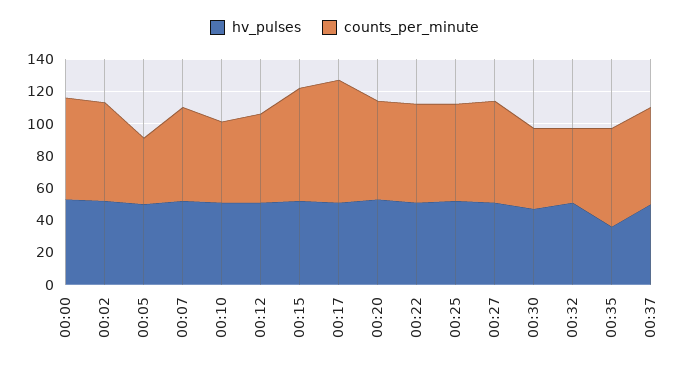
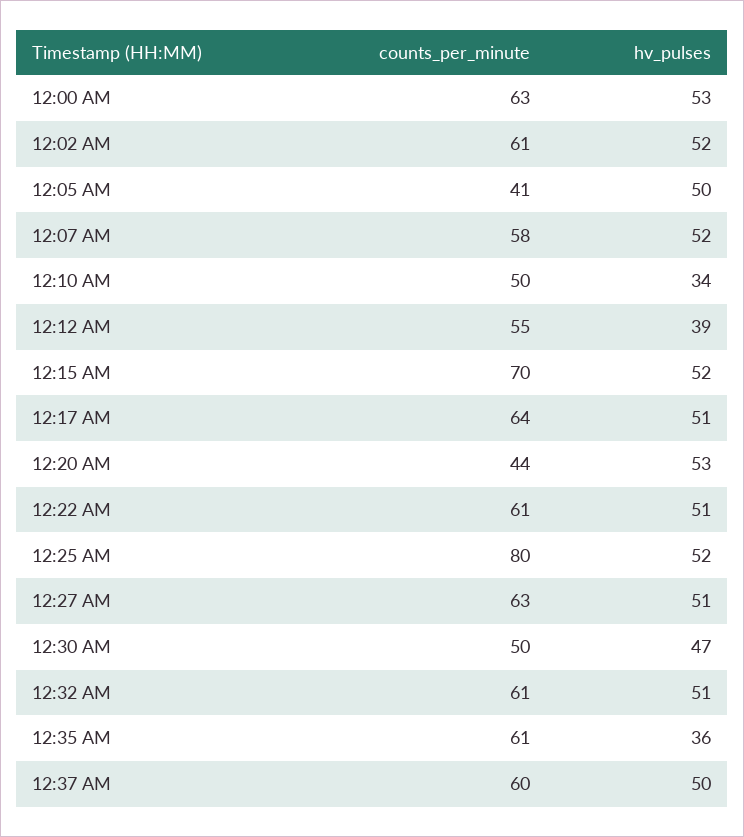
  {
    "hv_pulses": {
      "00:00": 53,
      "00:02": 52,
      "00:05": 50,
      "00:07": 52,
-     "00:10": 50,
+     "00:10": 34,
-     "00:12": 50,
+     "00:12": 39,
      "00:15": 52,
      "00:17": 51,
      "00:20": 53,
      "00:22": 51,
      "00:25": 52,
      "00:27": 51,
      "00:30": 47,
      "00:32": 51,
      "00:35": 36,
      "00:37": 50
    },
    "counts_per_minute": {
      "00:00": 63,
      "00:02": 61,
      "00:05": 41,
      "00:07": 58,
      "00:10": 50,
      "00:12": 55,
      "00:15": 70,
-     "00:17": 75,
+     "00:17": 64,
-     "00:20": 60,
+     "00:20": 44,
      "00:22": 61,
-     "00:25": 60,
+     "00:25": 80,
      "00:27": 63,
      "00:30": 50,
-     "00:32": 45,
+     "00:32": 61,
      "00:35": 61,
      "00:37": 60
    }
  }

